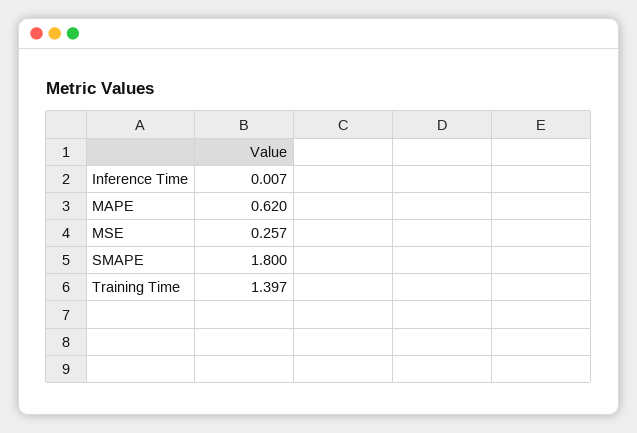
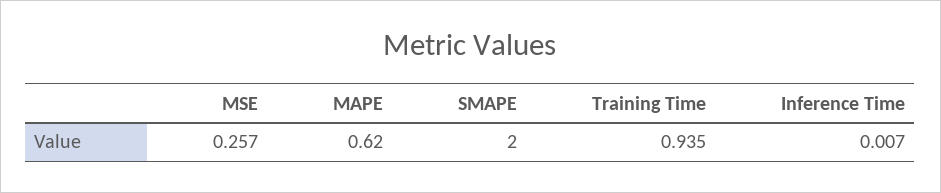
  {
    "Inference Time": 0.007,
    "MAPE": 0.62,
    "MSE": 0.257,
-   "SMAPE": 1.8,
+   "SMAPE": 2,
-   "Training Time": 1.397
+   "Training Time": 0.935
  }

